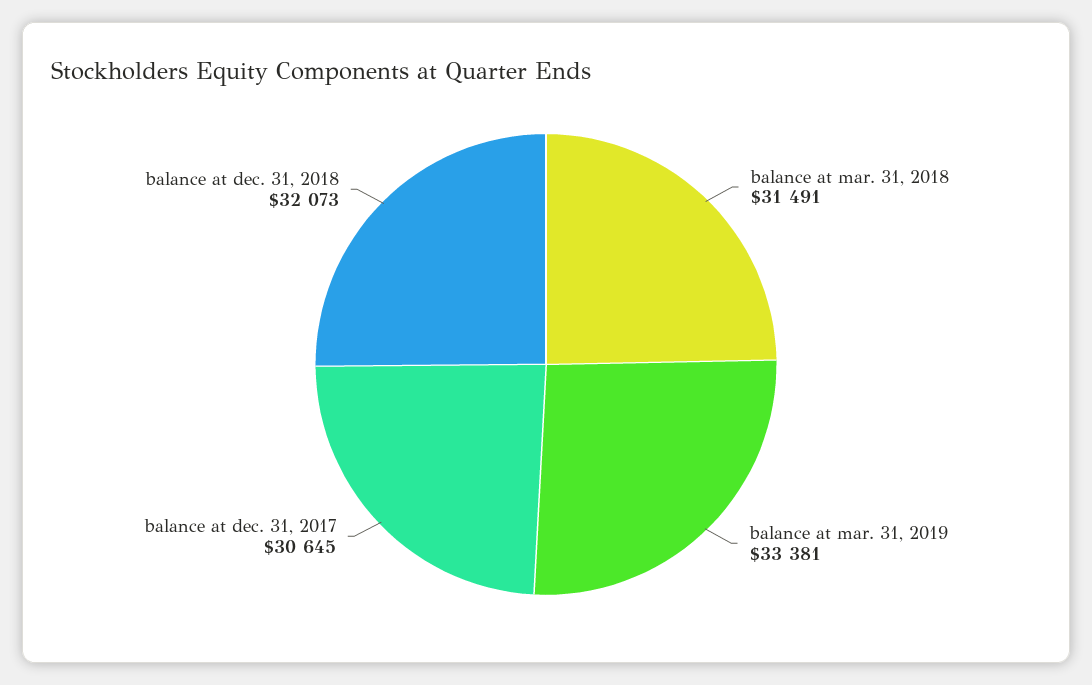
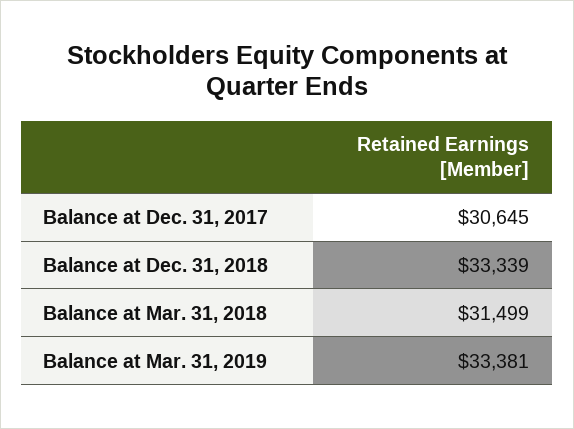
  {
-   "balance at mar. 31, 2018": 31491,
+   "balance at mar. 31, 2018": 31499,
    "balance at mar. 31, 2019": 33381,
    "balance at dec. 31, 2017": 30645,
-   "balance at dec. 31, 2018": 32073
+   "balance at dec. 31, 2018": 33339
  }

